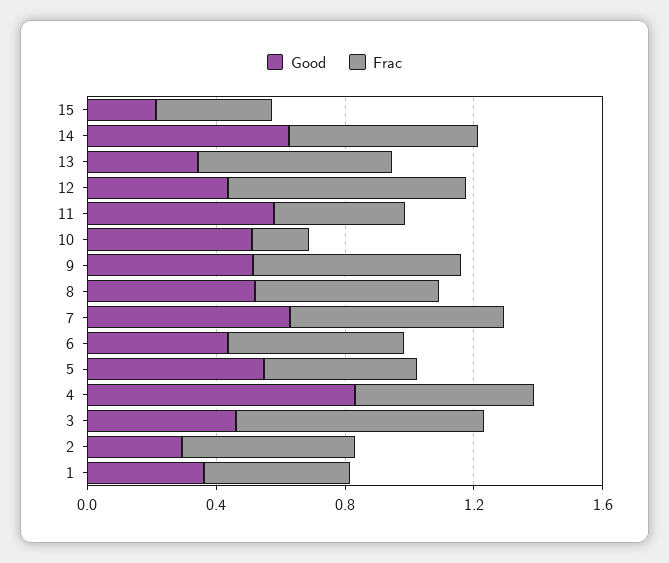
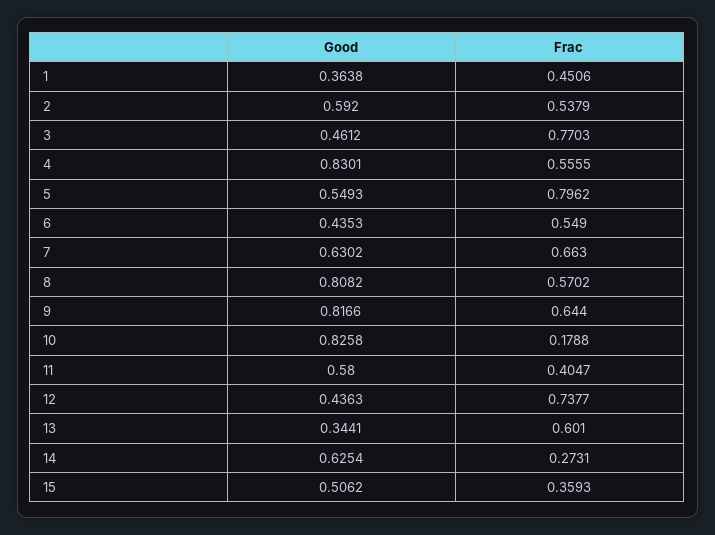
  {
    "Good": {
-     "15": 0.2,
+     "15": 0.5062,
      "14": 0.6254,
      "13": 0.3441,
      "12": 0.4363,
      "11": 0.58,
-     "10": 0.5,
+     "10": 0.8258,
-     "9": 0.5,
+     "9": 0.8166,
-     "8": 0.5,
+     "8": 0.8082,
      "7": 0.6302,
      "6": 0.4353,
      "5": 0.5493,
      "4": 0.8301,
      "3": 0.4612,
-     "2": 0.3,
+     "2": 0.592,
      "1": 0.3638
    },
    "Frac": {
      "15": 0.3593,
-     "14": 0.6,
+     "14": 0.2731,
      "13": 0.601,
      "12": 0.7377,
      "11": 0.4047,
      "10": 0.1788,
      "9": 0.644,
      "8": 0.5702,
      "7": 0.663,
      "6": 0.549,
-     "5": 0.5,
+     "5": 0.7962,
      "4": 0.5555,
      "3": 0.7703,
      "2": 0.5379,
      "1": 0.4506
    }
  }

